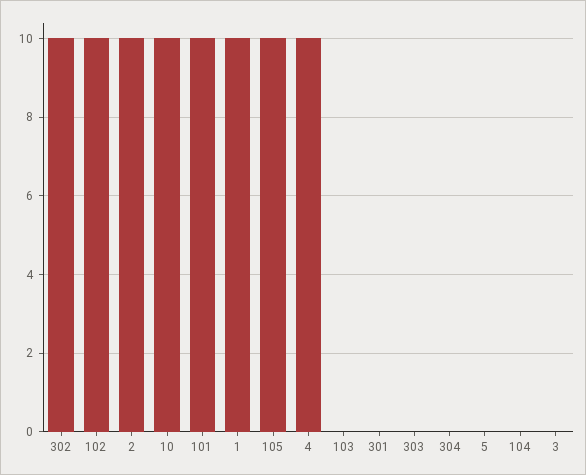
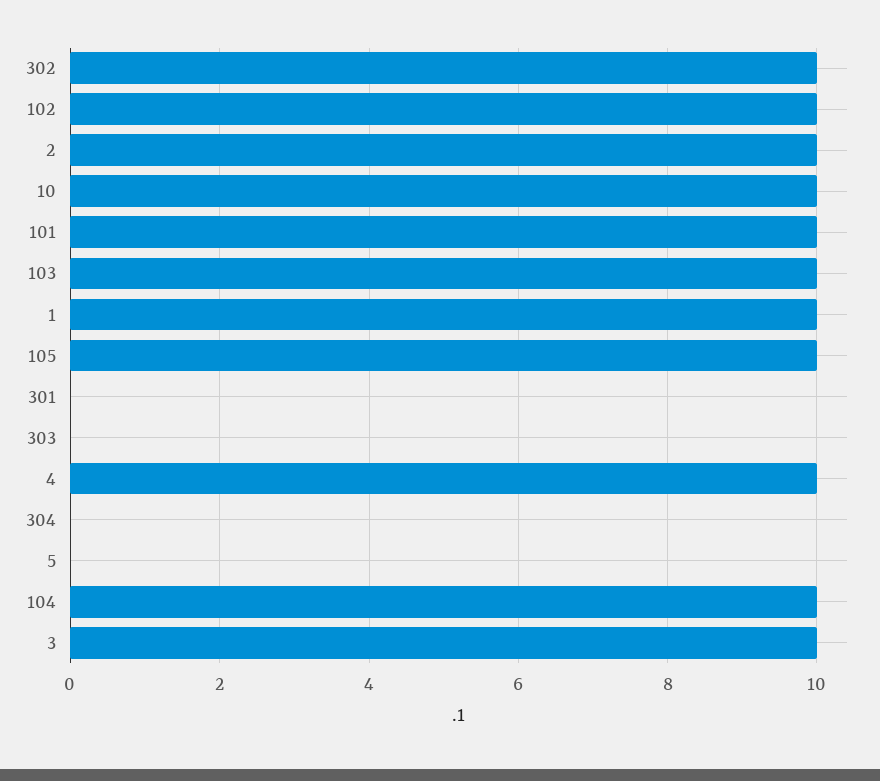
  {
    "302": 10,
    "102": 10,
    "2": 10,
    "10": 10,
    "101": 10,
    "1": 10,
    "105": 10,
    "4": 10,
-   "103": 0,
+   "103": 10,
    "301": 0,
    "303": 0,
    "304": 0,
    "5": 0,
-   "104": 0,
+   "104": 10,
-   "3": 0
+   "3": 10
  }

